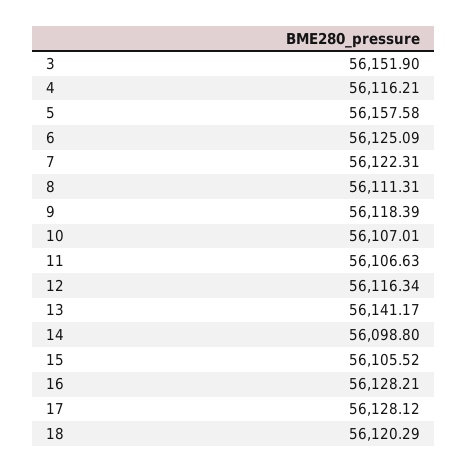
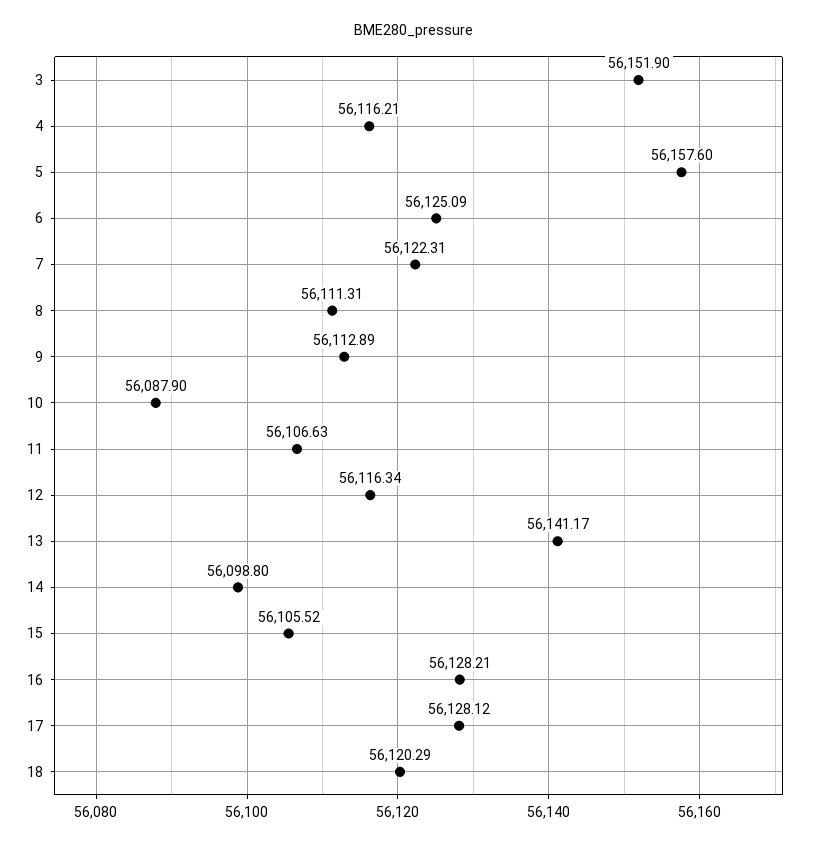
  {
    "3": 56151.9,
    "4": 56116.21,
-   "5": 56157.58,
+   "5": 56157.6,
    "6": 56125.09,
    "7": 56122.31,
    "8": 56111.31,
-   "9": 56118.39,
+   "9": 56112.89,
-   "10": 56107.01,
+   "10": 56087.9,
    "11": 56106.63,
    "12": 56116.34,
    "13": 56141.17,
    "14": 56098.8,
    "15": 56105.52,
    "16": 56128.21,
    "17": 56128.12,
    "18": 56120.29
  }

